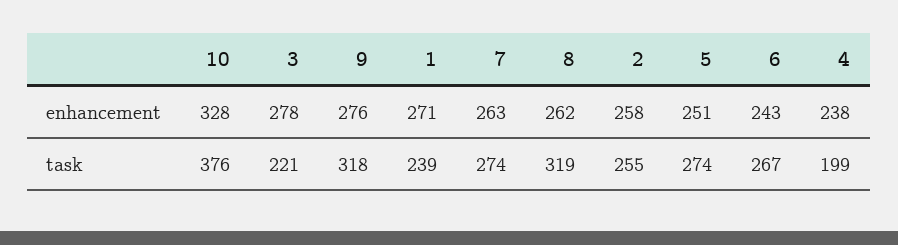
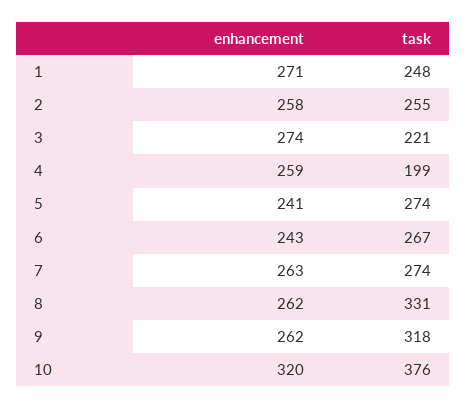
  {
    "10": {
-     "enhancement": 328,
+     "enhancement": 320,
      "task": 376
    },
    "3": {
-     "enhancement": 278,
+     "enhancement": 274,
      "task": 221
    },
    "9": {
-     "enhancement": 276,
+     "enhancement": 262,
      "task": 318
    },
    "1": {
      "enhancement": 271,
-     "task": 239
+     "task": 248
    },
    "7": {
      "enhancement": 263,
      "task": 274
    },
    "8": {
      "enhancement": 262,
-     "task": 319
+     "task": 331
    },
    "2": {
      "enhancement": 258,
      "task": 255
    },
    "5": {
-     "enhancement": 251,
+     "enhancement": 241,
      "task": 274
    },
    "6": {
      "enhancement": 243,
      "task": 267
    },
    "4": {
-     "enhancement": 238,
+     "enhancement": 259,
      "task": 199
    }
  }

